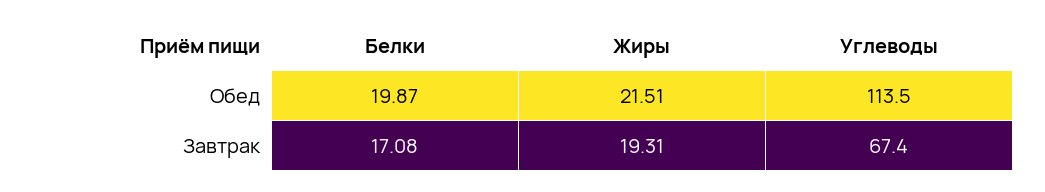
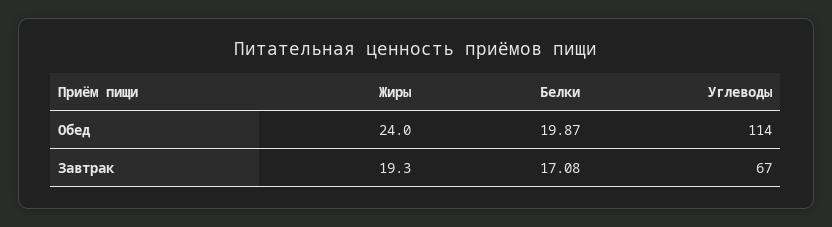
  {
    "Белки": {
      "Обед": 19.87,
      "Завтрак": 17.08
    },
    "Жиры": {
-     "Обед": 21.51,
+     "Обед": 24,
      "Завтрак": 19.31
    },
    "Углеводы": {
      "Обед": 113.5,
      "Завтрак": 67.4
    }
  }

